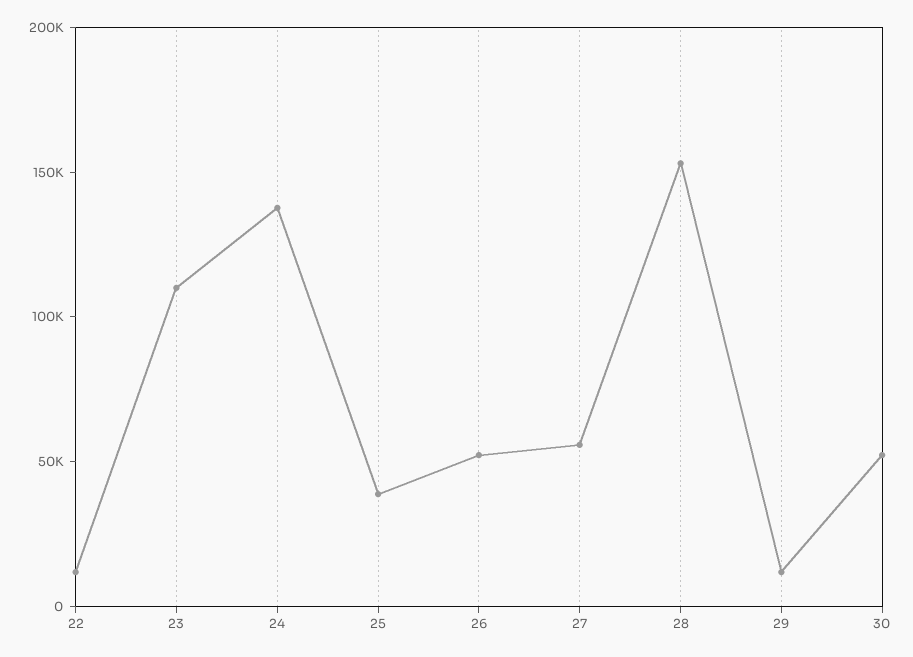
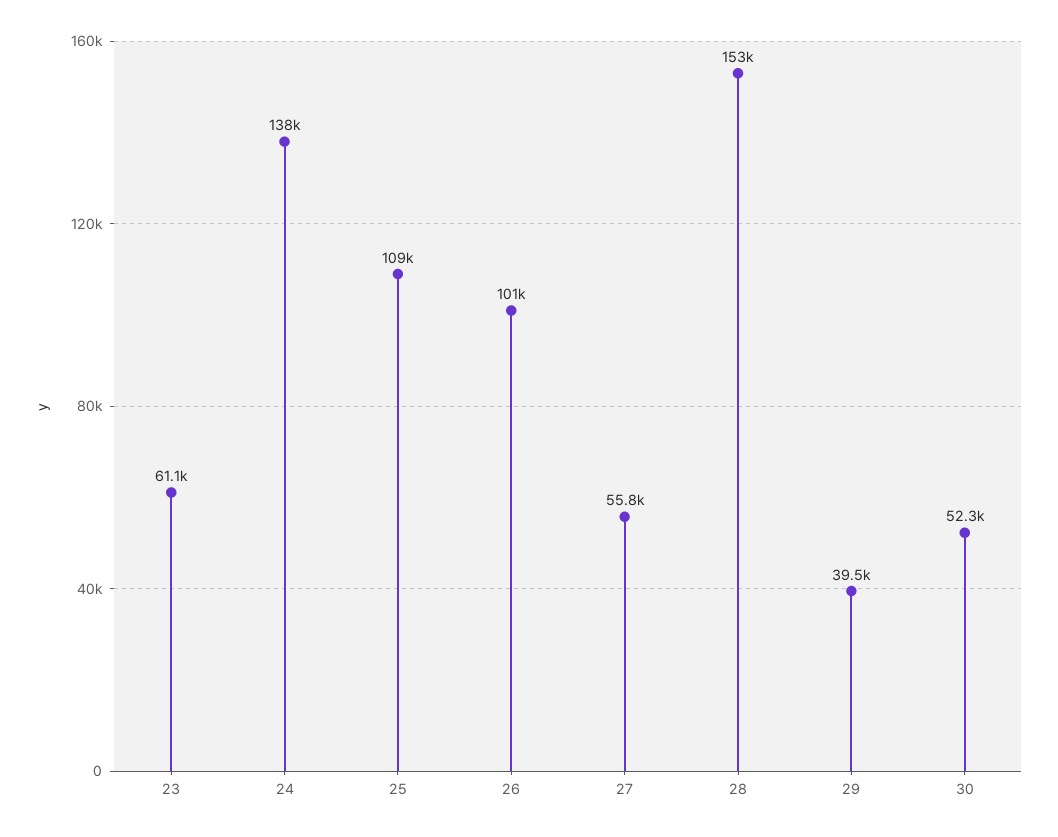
  {
-   "22": 10000,
-   "23": 110000,
+   "23": 61100,
    "24": 138000,
-   "25": 40000,
+   "25": 109000,
-   "26": 50000,
+   "26": 101000,
    "27": 55800,
    "28": 153000,
-   "29": 10000,
+   "29": 39500,
    "30": 52300
  }

